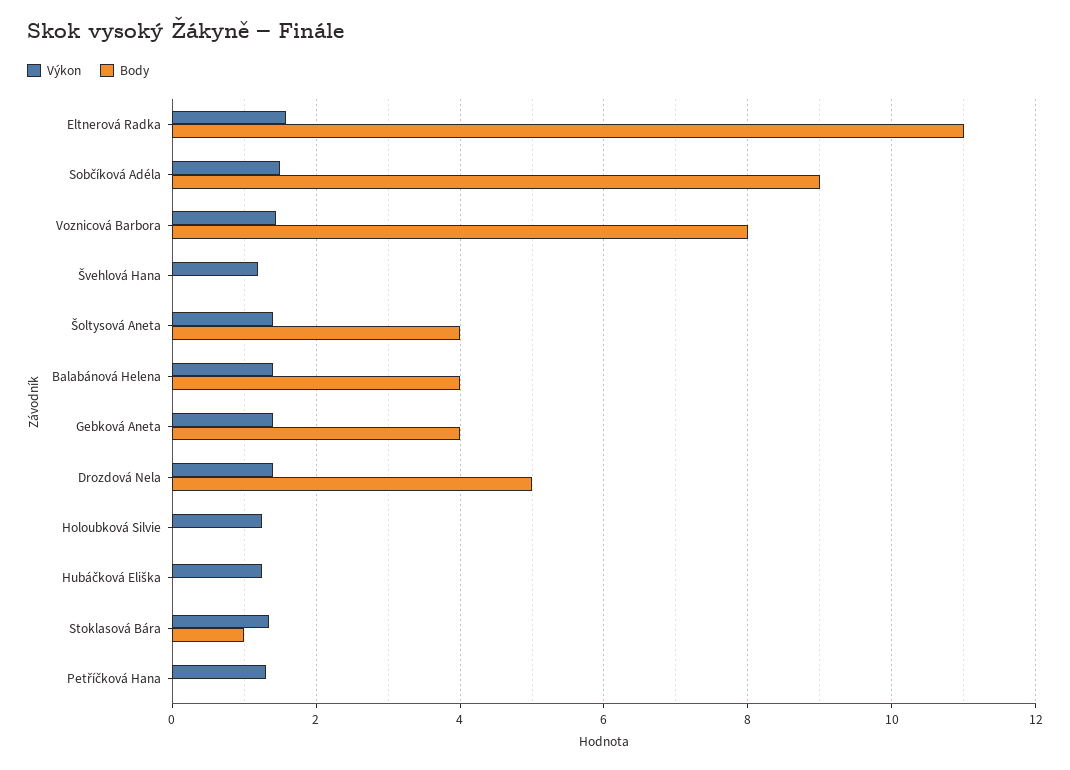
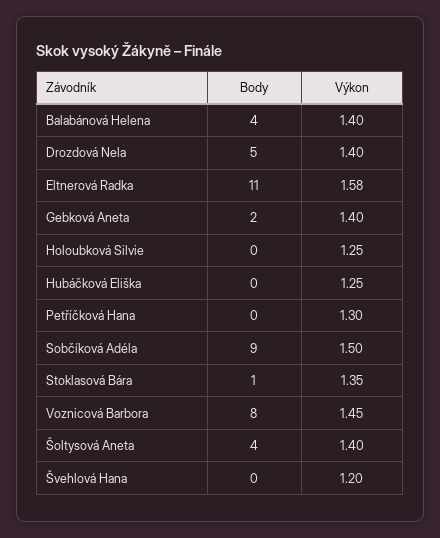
  {
    "Výkon": {
      "Eltnerová Radka": 1.58,
      "Sobčíková Adéla": 1.5,
      "Voznicová Barbora": 1.45,
      "Švehlová Hana": 1.2,
      "Šoltysová Aneta": 1.4,
      "Balabánová Helena": 1.4,
      "Gebková Aneta": 1.4,
      "Drozdová Nela": 1.4,
      "Holoubková Silvie": 1.25,
      "Hubáčková Eliška": 1.25,
      "Stoklasová Bára": 1.35,
      "Petříčková Hana": 1.3
    },
    "Body": {
      "Eltnerová Radka": 11,
      "Sobčíková Adéla": 9,
      "Voznicová Barbora": 8,
      "Švehlová Hana": 0,
      "Šoltysová Aneta": 4,
      "Balabánová Helena": 4,
-     "Gebková Aneta": 4,
+     "Gebková Aneta": 2,
      "Drozdová Nela": 5,
      "Holoubková Silvie": 0,
      "Hubáčková Eliška": 0,
      "Stoklasová Bára": 1,
      "Petříčková Hana": 0
    }
  }

